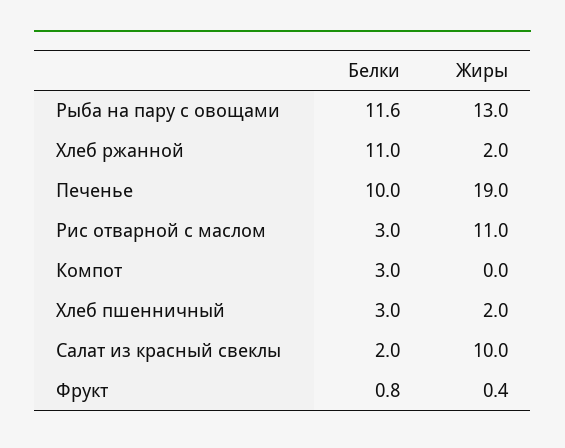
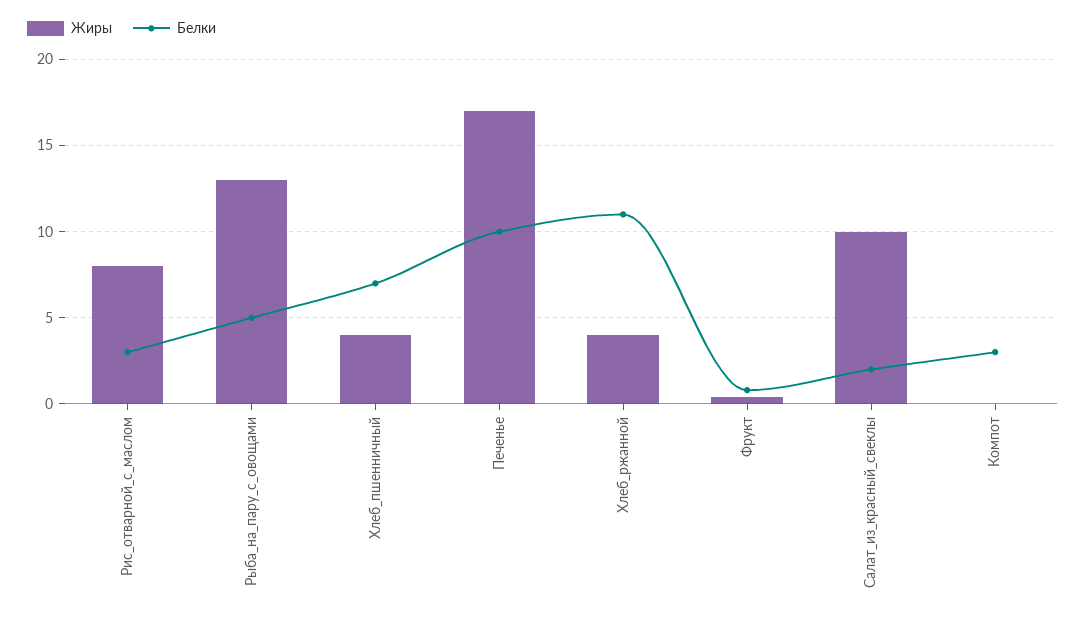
  {
    "Белки": {
-     "Рыба на пару с овощами": 11.6,
+     "Рыба на пару с овощами": 5,
      "Хлеб ржанной": 11,
      "Печенье": 10,
      "Рис отварной с маслом": 3,
      "Компот": 3,
-     "Хлеб пшенничный": 3,
+     "Хлеб пшенничный": 7,
      "Салат из красный свеклы": 2,
      "Фрукт": 0.8
    },
    "Жиры": {
      "Рыба на пару с овощами": 13,
-     "Хлеб ржанной": 2,
+     "Хлеб ржанной": 4,
-     "Печенье": 19,
+     "Печенье": 17,
-     "Рис отварной с маслом": 11,
+     "Рис отварной с маслом": 8,
      "Компот": 0,
-     "Хлеб пшенничный": 2,
+     "Хлеб пшенничный": 4,
      "Салат из красный свеклы": 10,
      "Фрукт": 0.4
    }
  }

